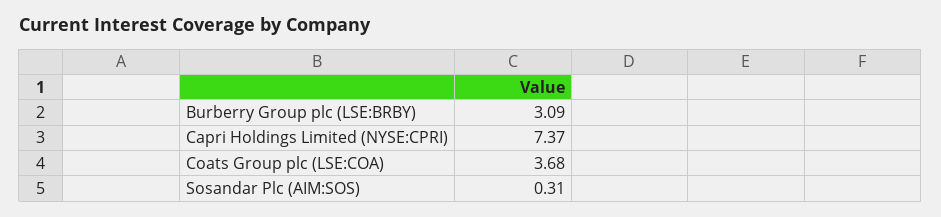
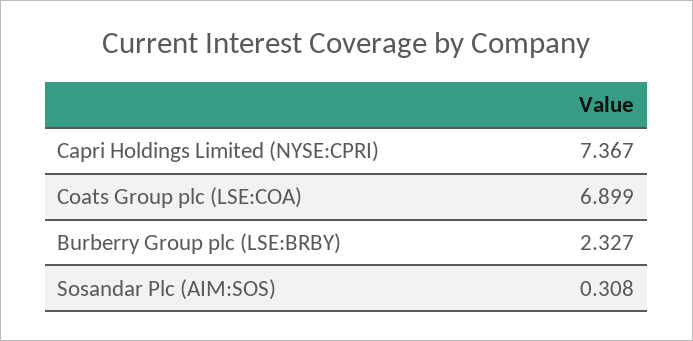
  {
-   "Burberry Group plc (LSE:BRBY)": 3.09,
+   "Burberry Group plc (LSE:BRBY)": 2.327,
    "Capri Holdings Limited (NYSE:CPRI)": 7.367,
-   "Coats Group plc (LSE:COA)": 3.68,
+   "Coats Group plc (LSE:COA)": 6.899,
    "Sosandar Plc (AIM:SOS)": 0.308
  }

